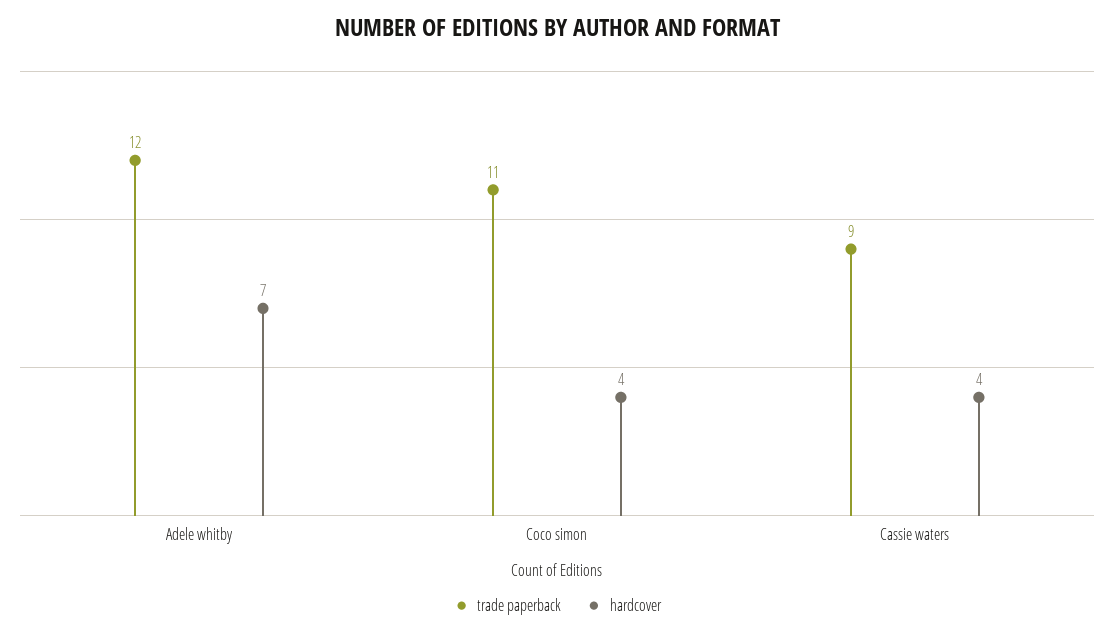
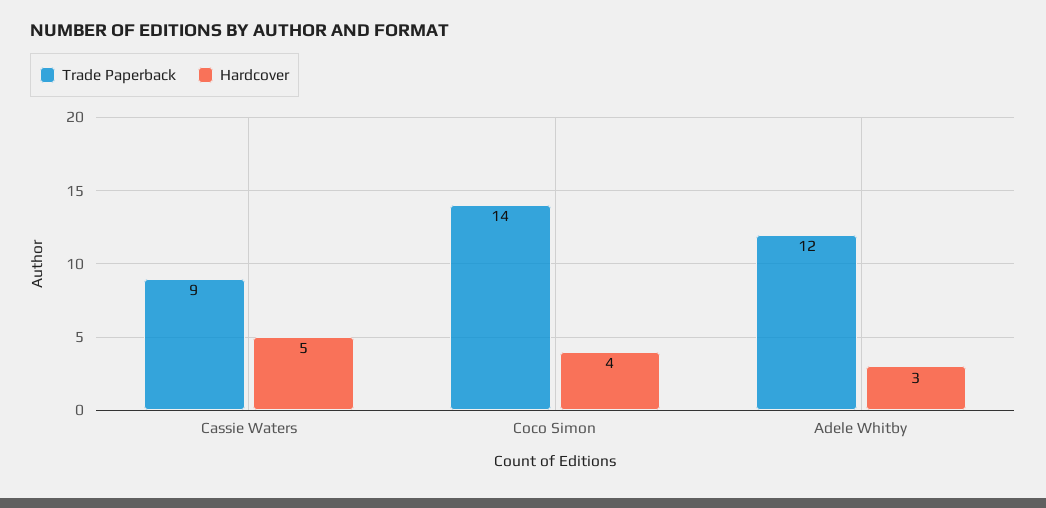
  {
    "trade paperback": {
      "Adele whitby": 12,
-     "Coco simon": 11,
+     "Coco simon": 14,
      "Cassie waters": 9
    },
    "hardcover": {
-     "Adele whitby": 7,
+     "Adele whitby": 3,
      "Coco simon": 4,
-     "Cassie waters": 4
+     "Cassie waters": 5
    }
  }

